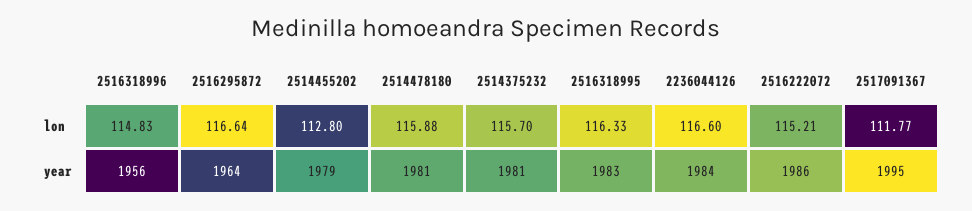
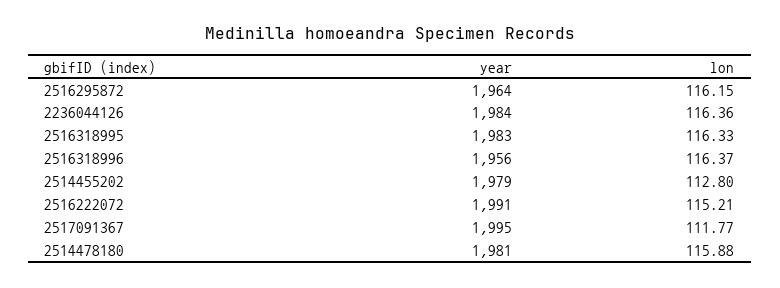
  {
    "2516318996": {
-     "lon": 114.83,
+     "lon": 116.37,
      "year": 1956
    },
    "2516295872": {
-     "lon": 116.64,
+     "lon": 116.15,
      "year": 1964
    },
    "2514455202": {
      "lon": 112.8,
      "year": 1979
    },
    "2514478180": {
      "lon": 115.88,
      "year": 1981
    },
-   "2514375232": {
-     "lon": 115.7,
-     "year": 1981
-   },
    "2516318995": {
      "lon": 116.33,
      "year": 1983
    },
    "2236044126": {
-     "lon": 116.6,
+     "lon": 116.36,
      "year": 1984
    },
    "2516222072": {
      "lon": 115.21,
-     "year": 1986
+     "year": 1991
    },
    "2517091367": {
      "lon": 111.77,
      "year": 1995
    }
  }

